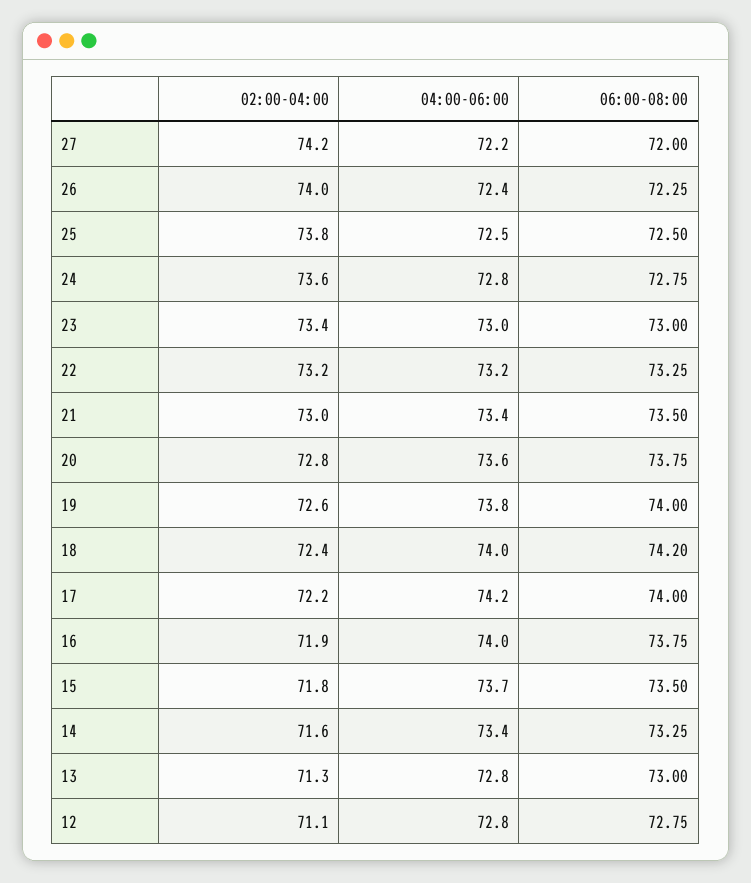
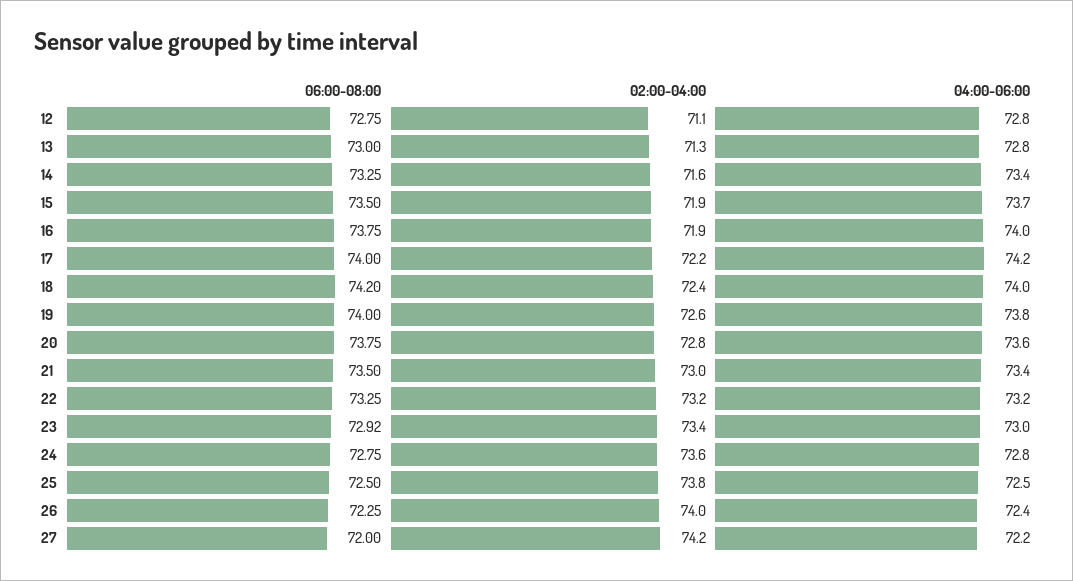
  {
    "02:00-04:00": {
      "27": 74.2,
      "26": 74,
      "25": 73.8,
      "24": 73.6,
      "23": 73.4,
      "22": 73.2,
      "21": 73,
      "20": 72.8,
      "19": 72.6,
      "18": 72.4,
      "17": 72.2,
      "16": 71.9,
-     "15": 71.8,
+     "15": 71.9,
      "14": 71.6,
      "13": 71.3,
      "12": 71.1
    },
    "04:00-06:00": {
      "27": 72.2,
      "26": 72.4,
      "25": 72.5,
      "24": 72.8,
      "23": 73,
      "22": 73.2,
      "21": 73.4,
      "20": 73.6,
      "19": 73.8,
      "18": 74,
      "17": 74.2,
      "16": 74,
      "15": 73.7,
      "14": 73.4,
      "13": 72.8,
      "12": 72.8
    },
    "06:00-08:00": {
      "27": 72,
      "26": 72.25,
      "25": 72.5,
      "24": 72.75,
-     "23": 73,
+     "23": 72.92,
      "22": 73.25,
      "21": 73.5,
      "20": 73.75,
      "19": 74,
      "18": 74.2,
      "17": 74,
      "16": 73.75,
      "15": 73.5,
      "14": 73.25,
      "13": 73,
      "12": 72.75
    }
  }

